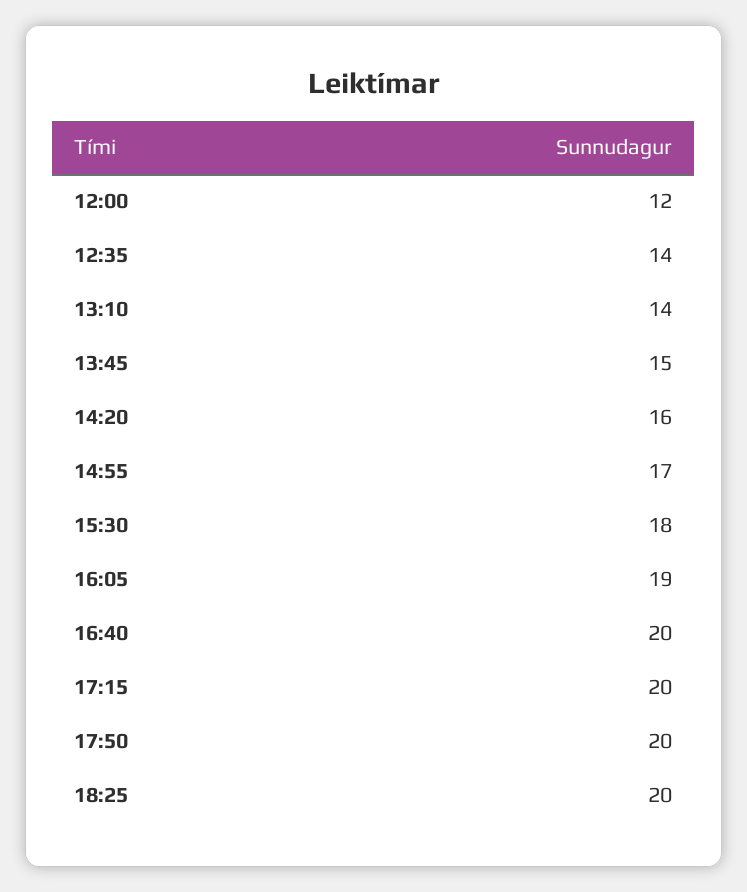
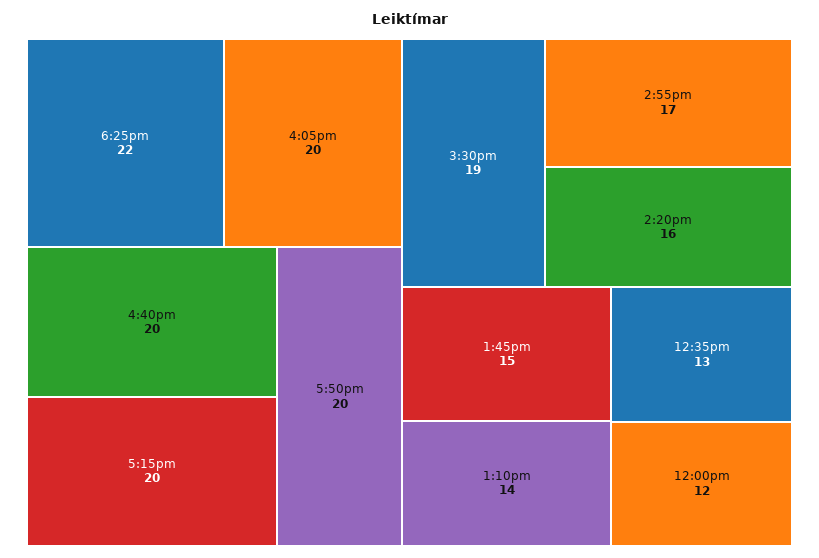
  {
    "12:00": 12,
-   "12:35": 14,
+   "12:35": 13,
    "13:10": 14,
    "13:45": 15,
    "14:20": 16,
    "14:55": 17,
-   "15:30": 18,
+   "15:30": 19,
-   "16:05": 19,
+   "16:05": 20,
    "16:40": 20,
    "17:15": 20,
    "17:50": 20,
-   "18:25": 20
+   "18:25": 22
  }

